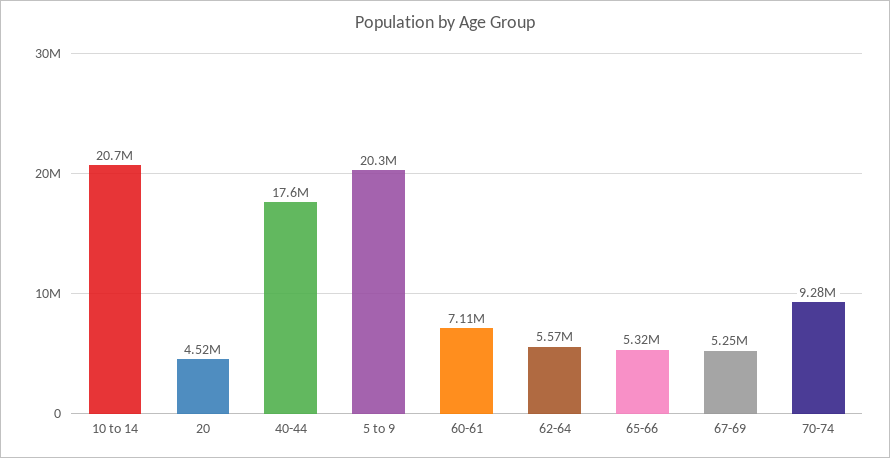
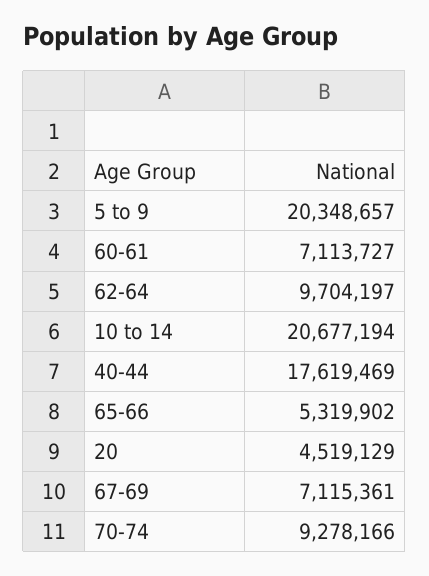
  {
    "10 to 14": 20677194,
    "20": 4519129,
    "40-44": 17619469,
    "5 to 9": 20348657,
    "60-61": 7113727,
-   "62-64": 5570000,
+   "62-64": 9704197,
    "65-66": 5319902,
-   "67-69": 5250000,
+   "67-69": 7115361,
    "70-74": 9278166
  }

